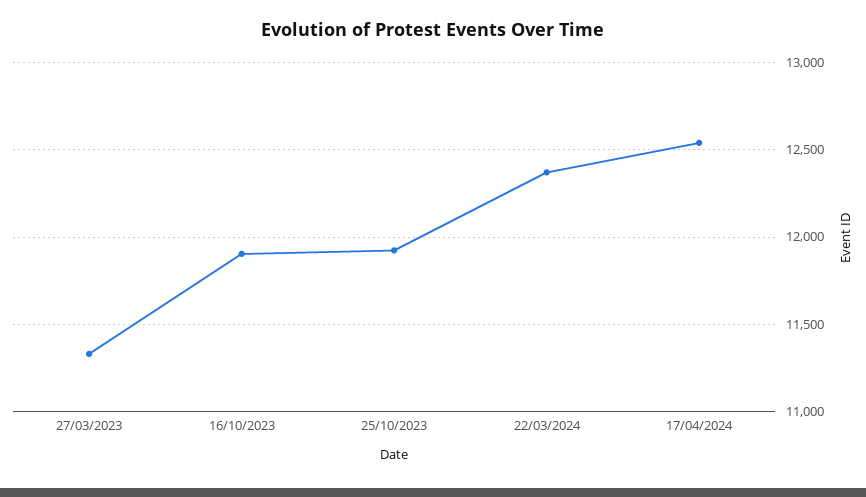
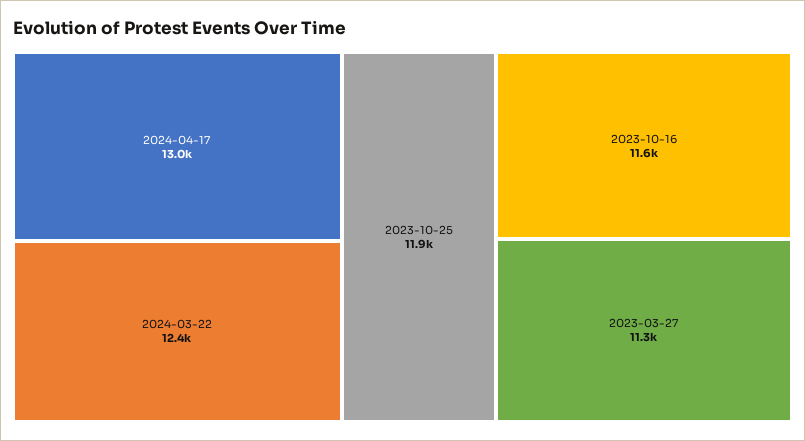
  {
    "27/03/2023": 11300,
-   "16/10/2023": 11900,
+   "16/10/2023": 11600,
    "25/10/2023": 11900,
    "22/03/2024": 12400,
-   "17/04/2024": 12550
+   "17/04/2024": 13000
  }

